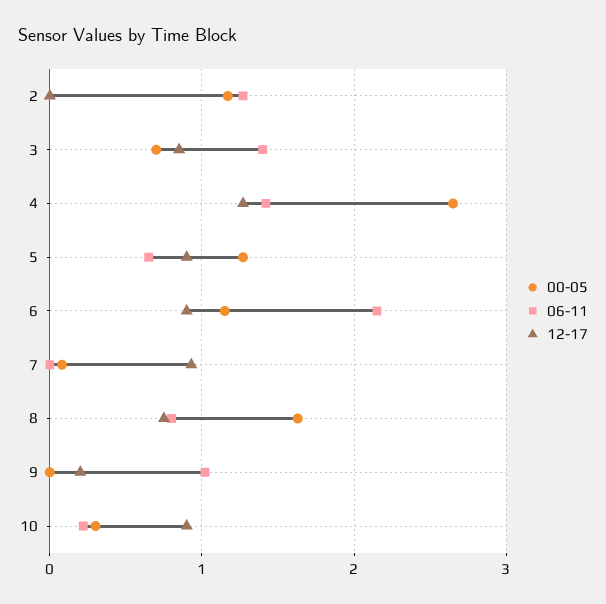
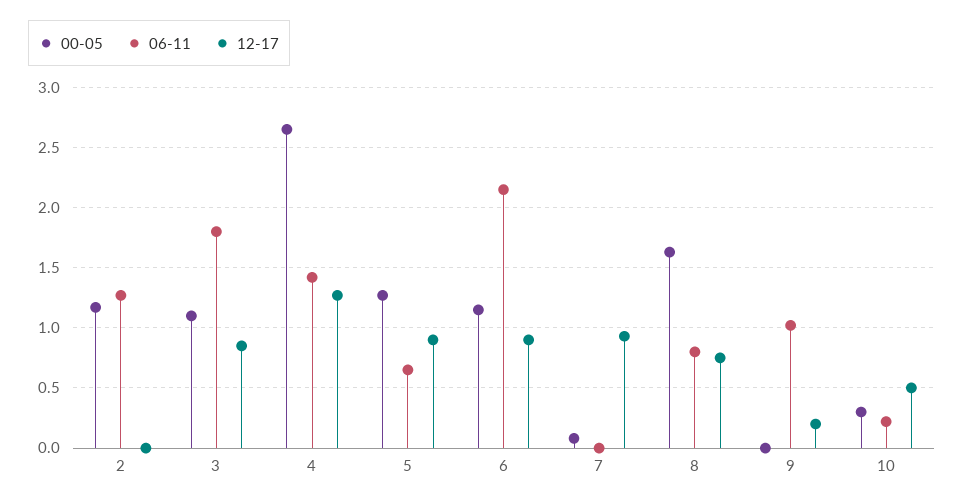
  {
    "00-05": {
      "2": 1.15,
-     "3": 0.7,
+     "3": 1.1,
      "4": 2.65,
      "5": 1.25,
      "6": 1.15,
      "7": 0.1,
      "8": 1.65,
      "9": 0,
      "10": 0.3
    },
    "06-11": {
      "2": 1.25,
-     "3": 1.4,
+     "3": 1.8,
      "4": 1.4,
      "5": 0.65,
      "6": 2.15,
      "7": 0,
      "8": 0.8,
      "9": 1,
      "10": 0.2
    },
    "12-17": {
      "2": 0,
      "3": 0.85,
      "4": 1.25,
      "5": 0.9,
      "6": 0.9,
      "7": 0.95,
      "8": 0.75,
      "9": 0.2,
-     "10": 0.9
+     "10": 0.5
    }
  }

